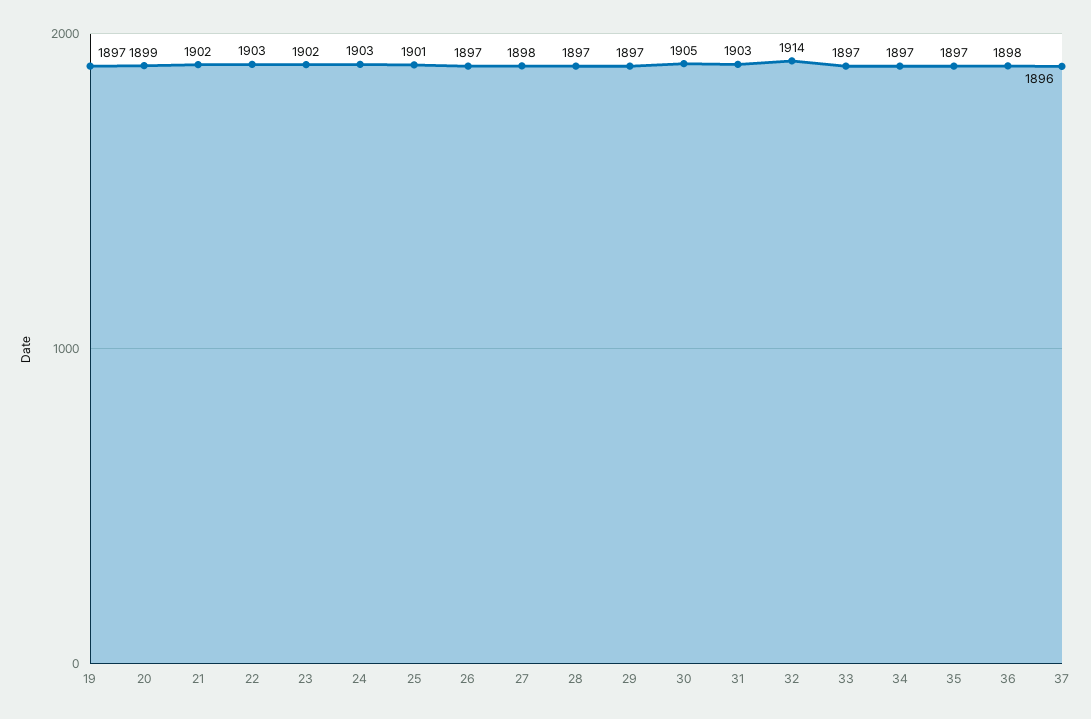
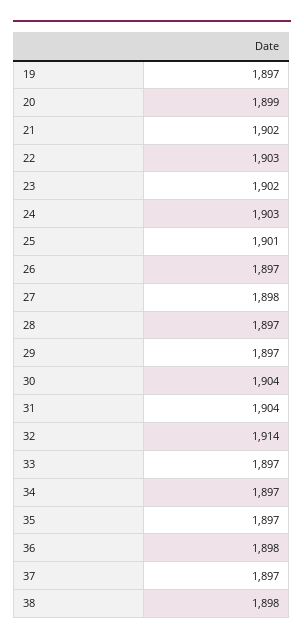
  {
    "19": 1897,
    "20": 1899,
    "21": 1902,
    "22": 1903,
    "23": 1902,
    "24": 1903,
    "25": 1901,
    "26": 1897,
    "27": 1898,
    "28": 1897,
    "29": 1897,
-   "30": 1905,
+   "30": 1904,
-   "31": 1903,
+   "31": 1904,
    "32": 1914,
    "33": 1897,
    "34": 1897,
    "35": 1897,
    "36": 1898,
-   "37": 1896
+   "37": 1897,
+   "38": 1898
  }

